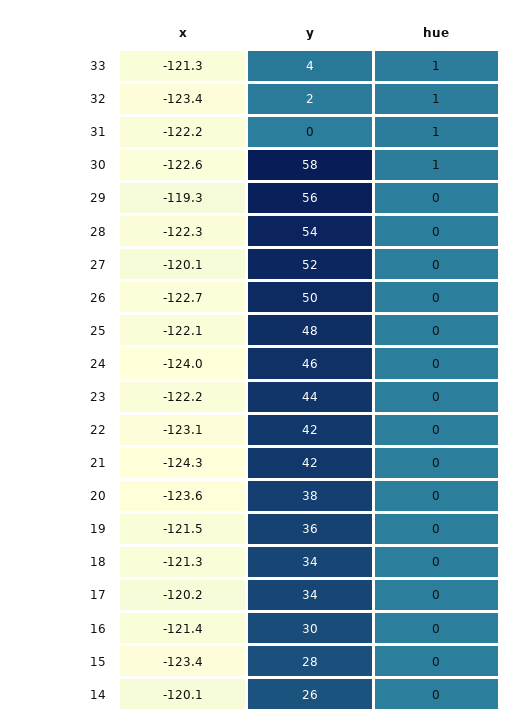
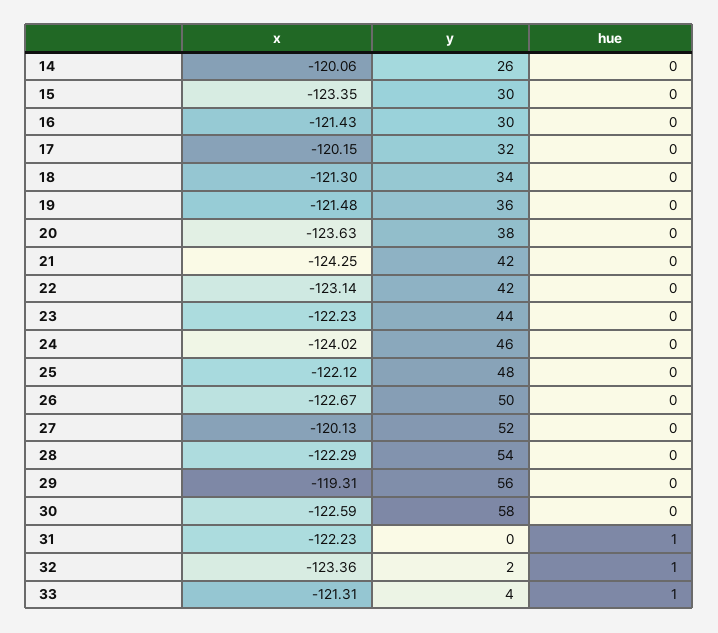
  {
    "x": {
      "33": -121.31,
      "32": -123.36,
      "31": -122.23,
      "30": -122.59,
      "29": -119.31,
      "28": -122.29,
      "27": -120.13,
      "26": -122.67,
      "25": -122.12,
      "24": -124.02,
      "23": -122.23,
      "22": -123.14,
      "21": -124.25,
      "20": -123.63,
      "19": -121.48,
      "18": -121.3,
      "17": -120.15,
      "16": -121.43,
      "15": -123.35,
      "14": -120.06
    },
    "y": {
      "33": 4,
      "32": 2,
      "31": 0,
      "30": 58,
      "29": 56,
      "28": 54,
      "27": 52,
      "26": 50,
      "25": 48,
      "24": 46,
      "23": 44,
      "22": 42,
      "21": 42,
      "20": 38,
      "19": 36,
      "18": 34,
-     "17": 34,
+     "17": 32,
      "16": 30,
-     "15": 28,
+     "15": 30,
      "14": 26
    },
    "hue": {
      "33": 1,
      "32": 1,
      "31": 1,
-     "30": 1,
+     "30": 0,
      "29": 0,
      "28": 0,
      "27": 0,
      "26": 0,
      "25": 0,
      "24": 0,
      "23": 0,
      "22": 0,
      "21": 0,
      "20": 0,
      "19": 0,
      "18": 0,
      "17": 0,
      "16": 0,
      "15": 0,
      "14": 0
    }
  }

